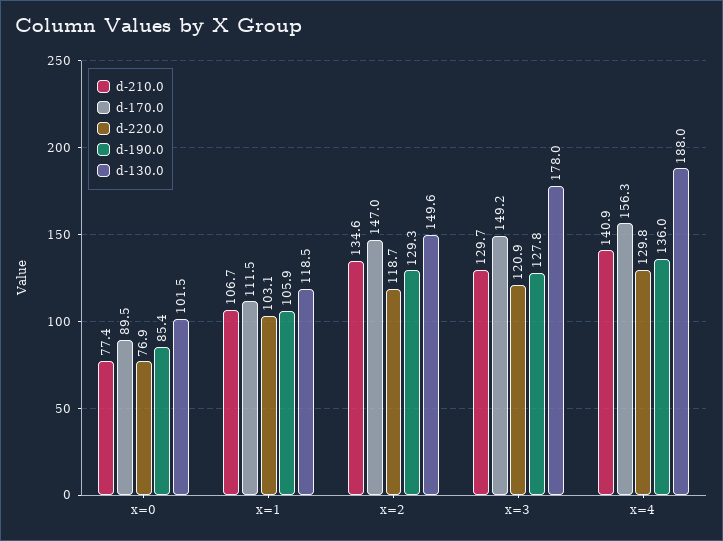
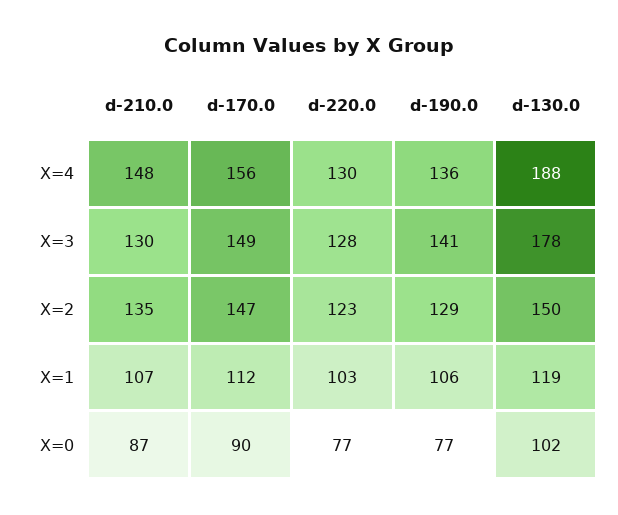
  {
    "d-210.0": {
-     "x=0": 77.4,
+     "x=0": 87,
      "x=1": 106.7,
      "x=2": 134.6,
      "x=3": 129.7,
-     "x=4": 140.9
+     "x=4": 148
    },
    "d-170.0": {
      "x=0": 89.5,
      "x=1": 111.5,
      "x=2": 147,
      "x=3": 149.2,
      "x=4": 156.3
    },
    "d-220.0": {
      "x=0": 76.9,
      "x=1": 103.1,
-     "x=2": 118.7,
+     "x=2": 123,
-     "x=3": 120.9,
+     "x=3": 128,
      "x=4": 129.8
    },
    "d-190.0": {
-     "x=0": 85.4,
+     "x=0": 77,
      "x=1": 105.9,
      "x=2": 129.3,
-     "x=3": 127.8,
+     "x=3": 141,
      "x=4": 136
    },
    "d-130.0": {
      "x=0": 101.5,
      "x=1": 118.5,
      "x=2": 149.6,
      "x=3": 178,
      "x=4": 188
    }
  }

